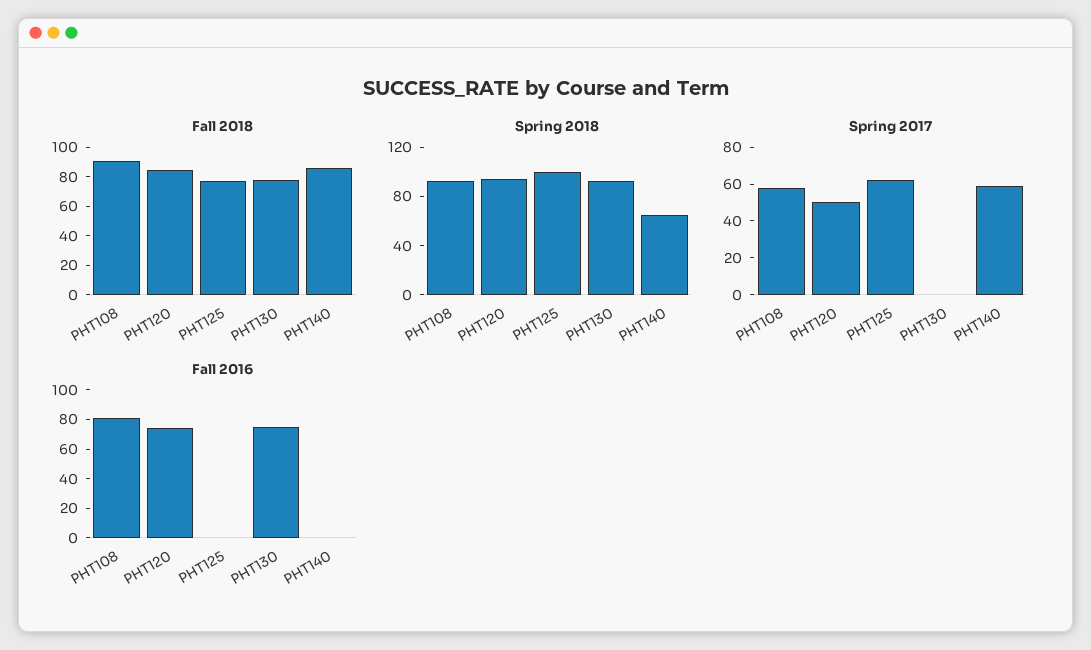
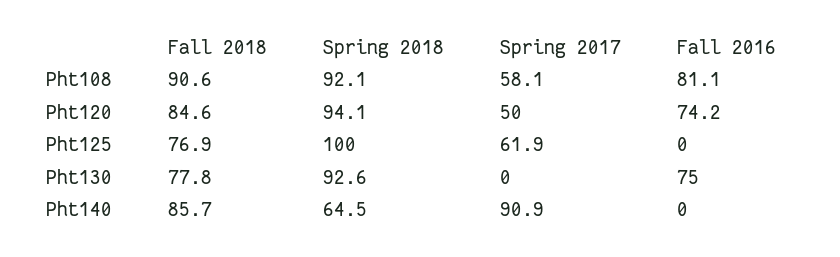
  {
    "Fall 2018": {
      "PHT108": 90.6,
      "PHT120": 84.6,
      "PHT125": 76.9,
      "PHT130": 77.8,
      "PHT140": 85.7
    },
    "Spring 2018": {
      "PHT108": 92.1,
      "PHT120": 94.1,
      "PHT125": 100,
      "PHT130": 92.6,
      "PHT140": 64.5
    },
    "Spring 2017": {
      "PHT108": 58.1,
      "PHT120": 50,
      "PHT125": 61.9,
      "PHT130": 0,
-     "PHT140": 60
+     "PHT140": 90.9
    },
    "Fall 2016": {
      "PHT108": 81.1,
      "PHT120": 74.2,
      "PHT125": 0,
      "PHT130": 75,
      "PHT140": 0
    }
  }

